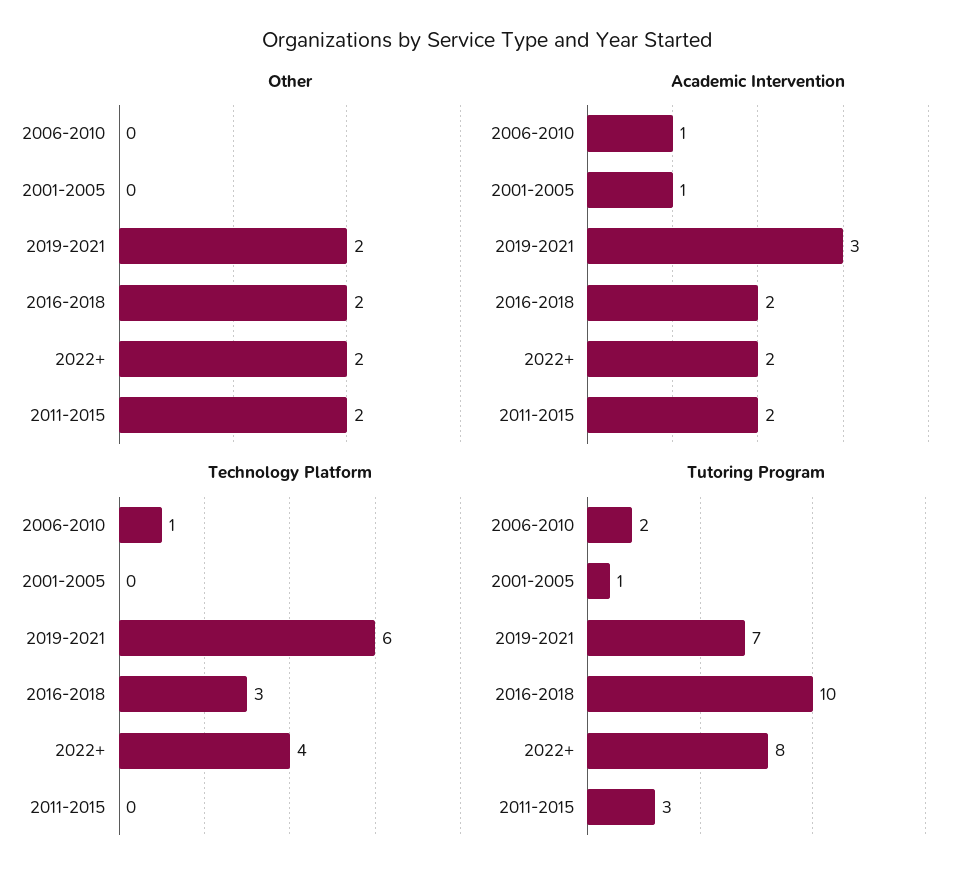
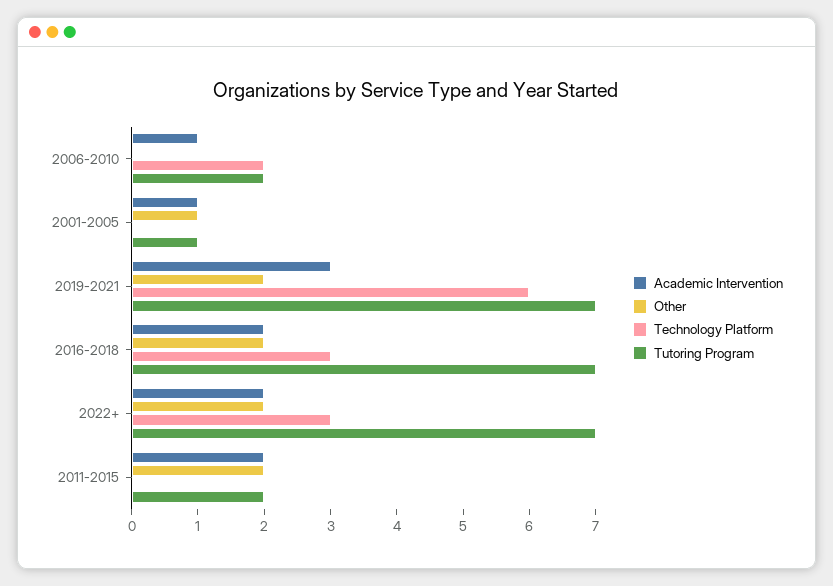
  {
    "Other": {
      "2006-2010": 0,
-     "2001-2005": 0,
+     "2001-2005": 1,
      "2019-2021": 2,
      "2016-2018": 2,
      "2022+": 2,
      "2011-2015": 2
    },
    "Academic Intervention": {
      "2006-2010": 1,
      "2001-2005": 1,
      "2019-2021": 3,
      "2016-2018": 2,
      "2022+": 2,
      "2011-2015": 2
    },
    "Technology Platform": {
-     "2006-2010": 1,
+     "2006-2010": 2,
      "2001-2005": 0,
      "2019-2021": 6,
      "2016-2018": 3,
-     "2022+": 4,
+     "2022+": 3,
      "2011-2015": 0
    },
    "Tutoring Program": {
      "2006-2010": 2,
      "2001-2005": 1,
      "2019-2021": 7,
-     "2016-2018": 10,
+     "2016-2018": 7,
-     "2022+": 8,
+     "2022+": 7,
-     "2011-2015": 3
+     "2011-2015": 2
    }
  }

